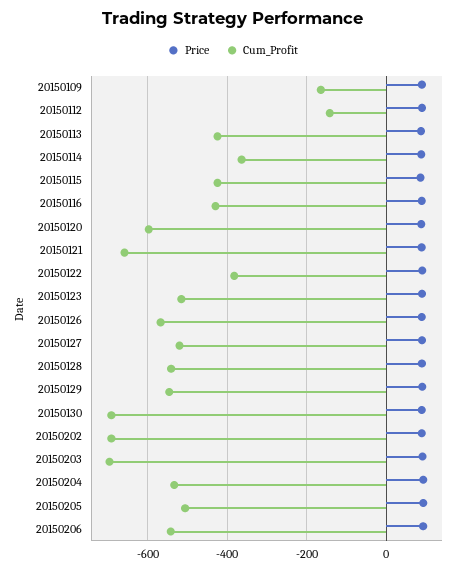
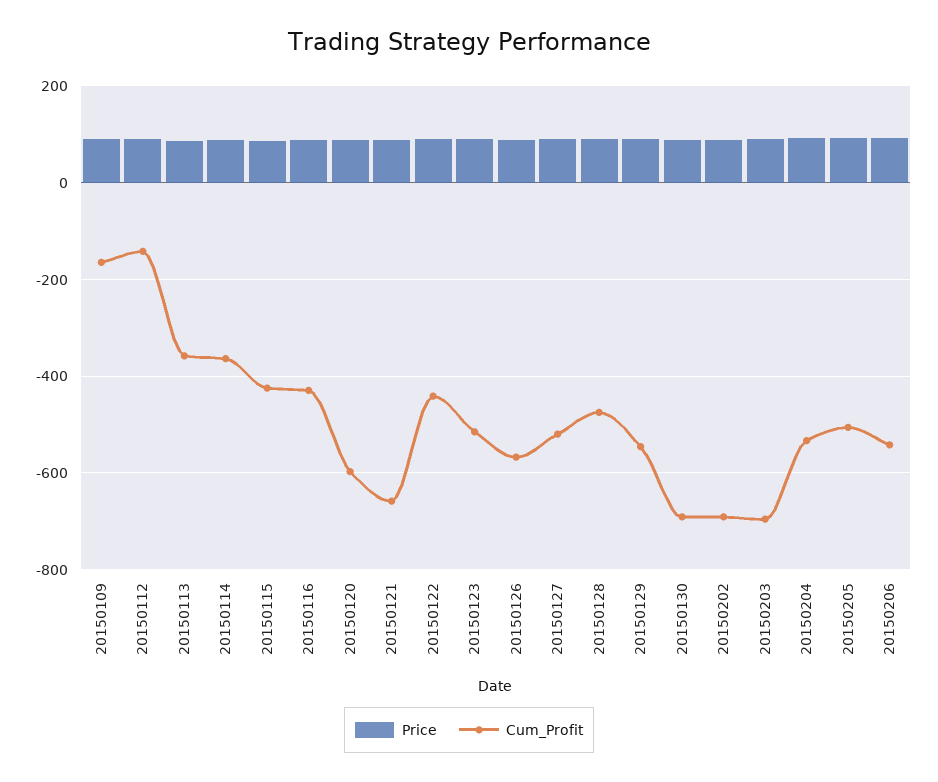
  {
    "Price": {
      "20150109": 80,
      "20150112": 80,
      "20150113": 80,
      "20150114": 80,
      "20150115": 80,
      "20150116": 80,
      "20150120": 80,
      "20150121": 80,
      "20150122": 100,
      "20150123": 80,
      "20150126": 80,
      "20150127": 80,
      "20150128": 80,
      "20150129": 100,
      "20150130": 80,
      "20150202": 80,
      "20150203": 100,
      "20150204": 100,
      "20150205": 100,
      "20150206": 100
    },
    "Cum_Profit": {
      "20150109": -160,
      "20150112": -140,
-     "20150113": -420,
+     "20150113": -360,
      "20150114": -360,
      "20150115": -420,
      "20150116": -420,
      "20150120": -600,
      "20150121": -660,
-     "20150122": -380,
+     "20150122": -440,
      "20150123": -520,
      "20150126": -560,
      "20150127": -520,
-     "20150128": -540,
+     "20150128": -480,
      "20150129": -540,
      "20150130": -700,
      "20150202": -700,
      "20150203": -700,
      "20150204": -540,
      "20150205": -500,
      "20150206": -540
    }
  }

